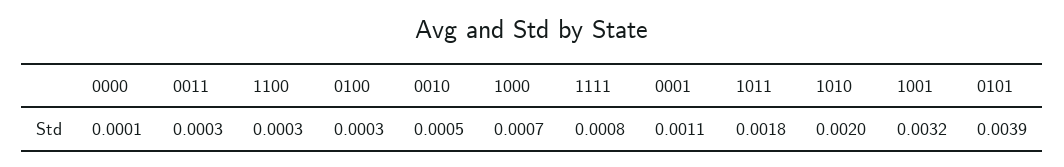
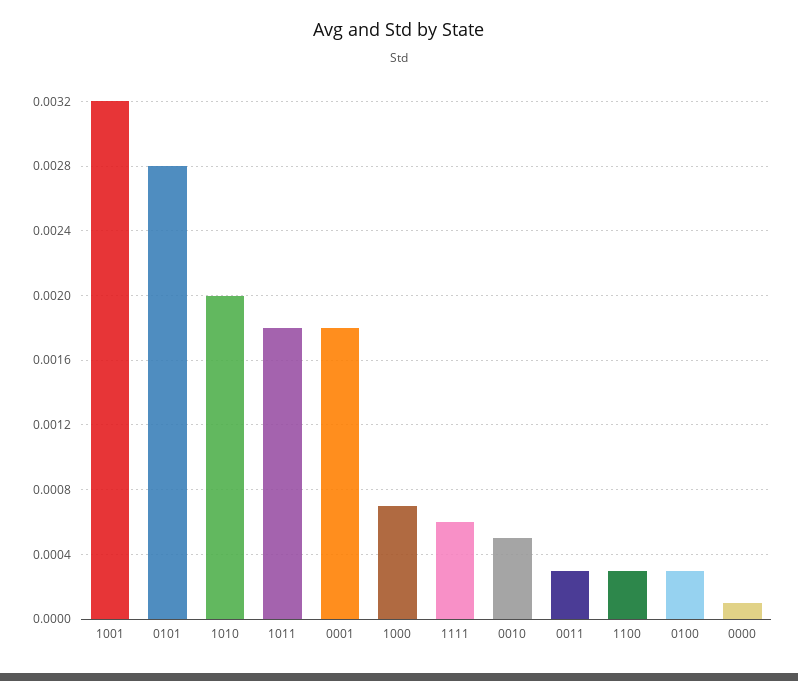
  {
    "0000": 0.0001,
    "0011": 0.0003,
    "1100": 0.0003,
    "0100": 0.0003,
    "0010": 0.0005,
    "1000": 0.0007,
-   "1111": 0.0008,
+   "1111": 0.0006,
-   "0001": 0.0011,
+   "0001": 0.0018,
    "1011": 0.0018,
    "1010": 0.002,
    "1001": 0.0032,
-   "0101": 0.0039
+   "0101": 0.0028
  }

